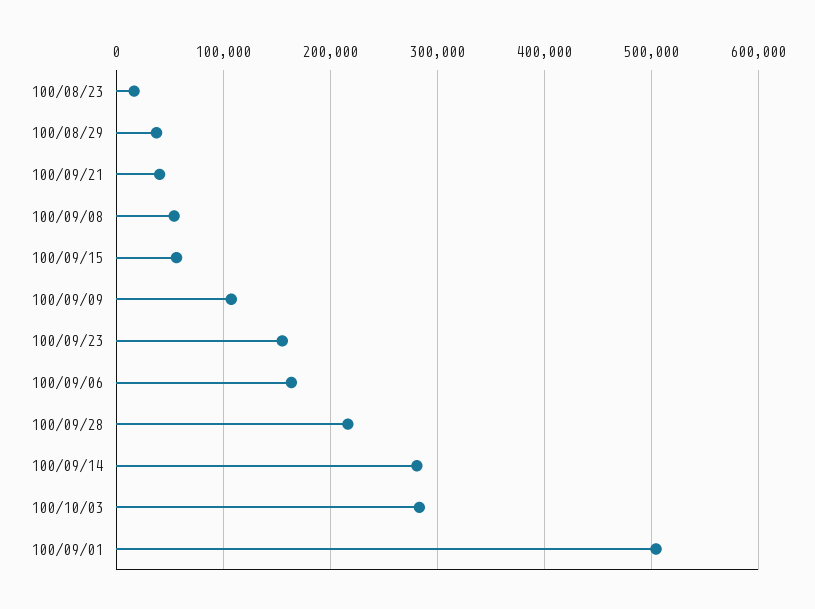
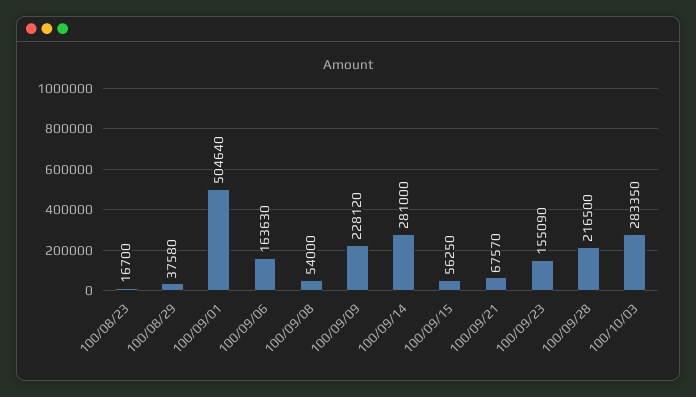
  {
    "100/08/23": 16700,
    "100/08/29": 37580,
-   "100/09/21": 40000,
+   "100/09/21": 67570,
    "100/09/08": 54000,
    "100/09/15": 56250,
-   "100/09/09": 110000,
+   "100/09/09": 228120,
    "100/09/23": 155090,
    "100/09/06": 163630,
    "100/09/28": 216500,
    "100/09/14": 281000,
    "100/10/03": 283350,
    "100/09/01": 504640
  }

